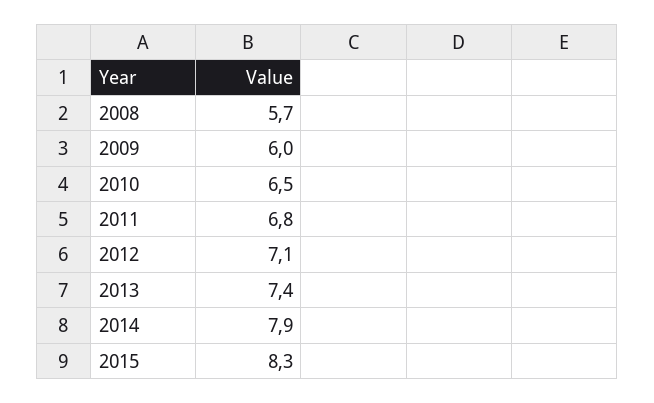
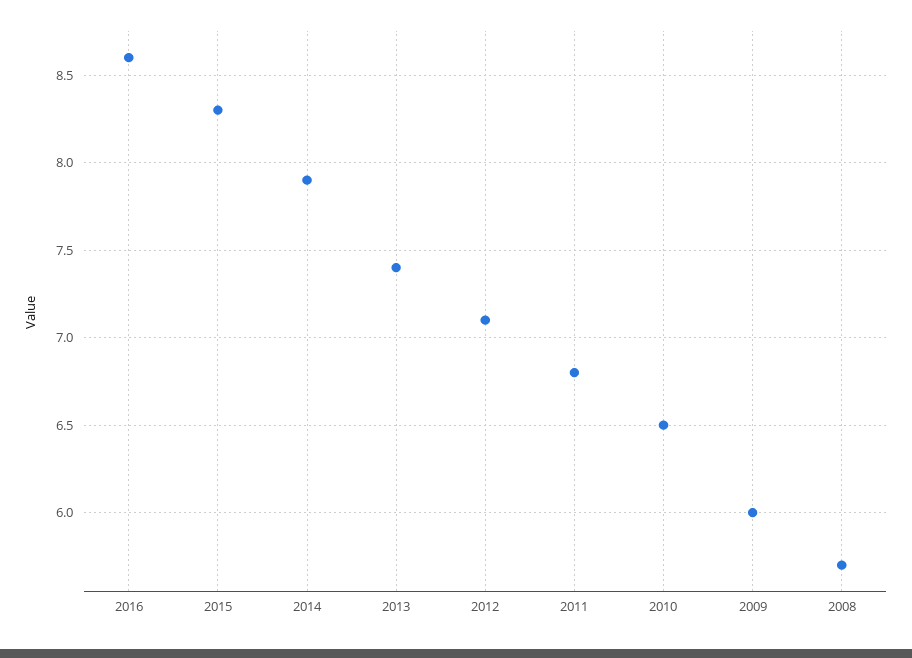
  {
    "2008": 5.7,
    "2009": 6,
    "2010": 6.5,
    "2011": 6.8,
    "2012": 7.1,
    "2013": 7.4,
    "2014": 7.9,
-   "2015": 8.3
+   "2015": 8.3,
+   "2016": 8.6
  }

